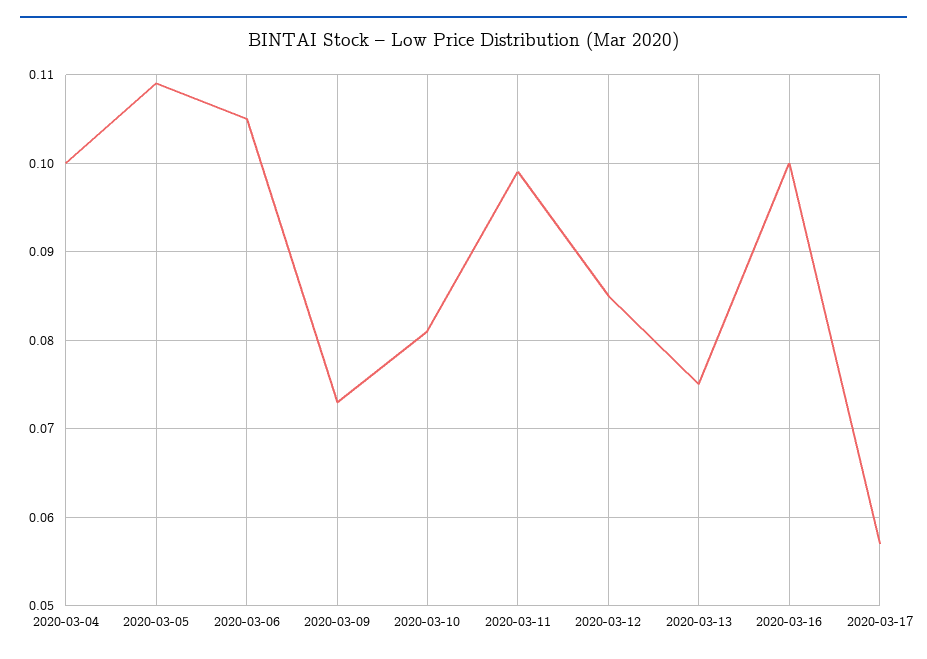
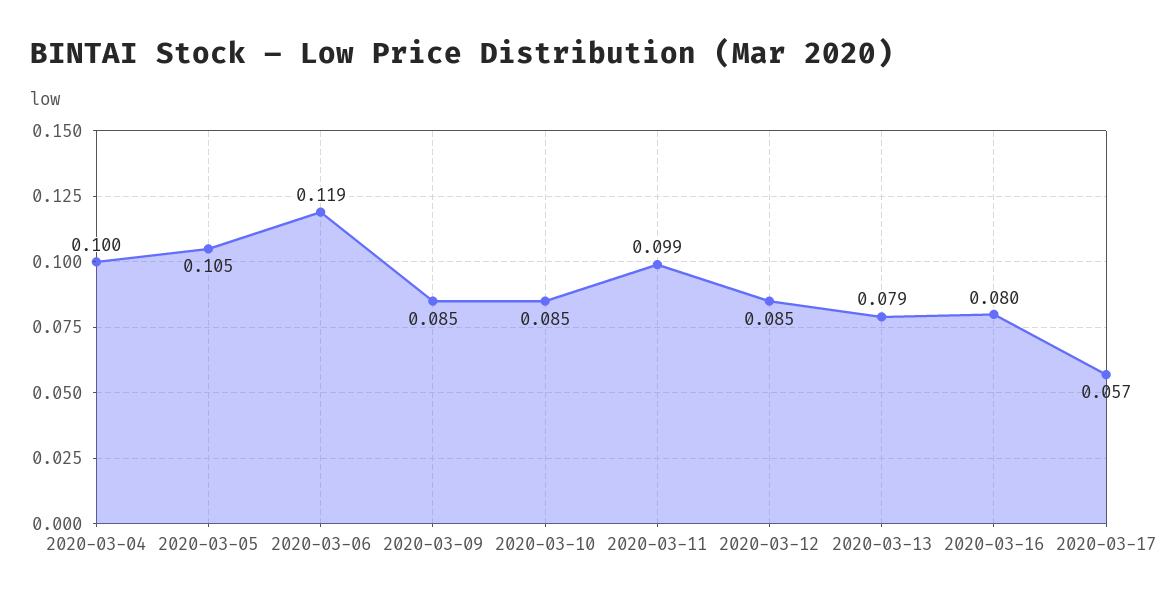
  {
    "2020-03-04": 0.1,
-   "2020-03-05": 0.109,
+   "2020-03-05": 0.105,
-   "2020-03-06": 0.105,
+   "2020-03-06": 0.119,
-   "2020-03-09": 0.073,
+   "2020-03-09": 0.085,
-   "2020-03-10": 0.081,
+   "2020-03-10": 0.085,
    "2020-03-11": 0.099,
    "2020-03-12": 0.085,
-   "2020-03-13": 0.075,
+   "2020-03-13": 0.079,
-   "2020-03-16": 0.1,
+   "2020-03-16": 0.08,
    "2020-03-17": 0.057
  }

